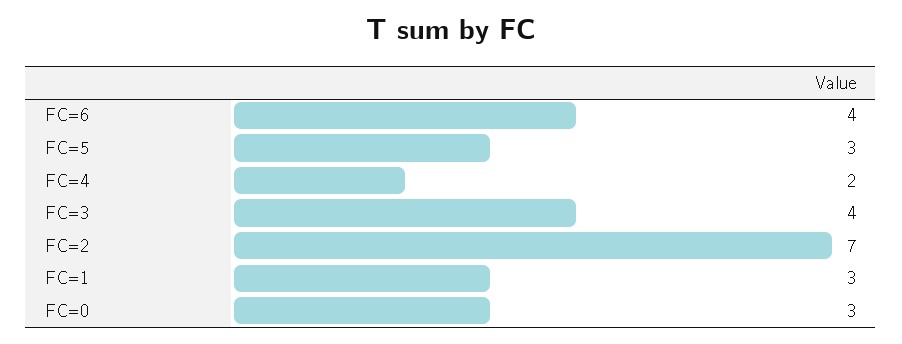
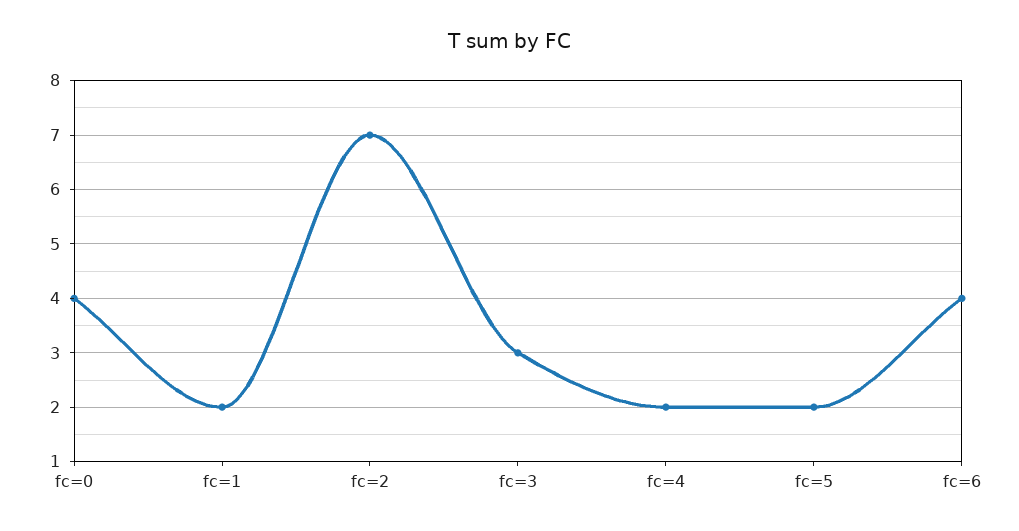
  {
    "FC=6": 4,
-   "FC=5": 3,
+   "FC=5": 2,
    "FC=4": 2,
-   "FC=3": 4,
+   "FC=3": 3,
    "FC=2": 7,
-   "FC=1": 3,
+   "FC=1": 2,
-   "FC=0": 3
+   "FC=0": 4
  }

